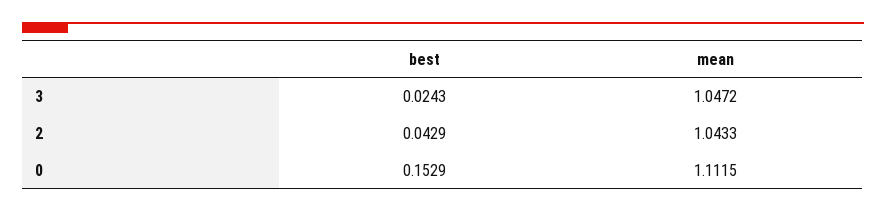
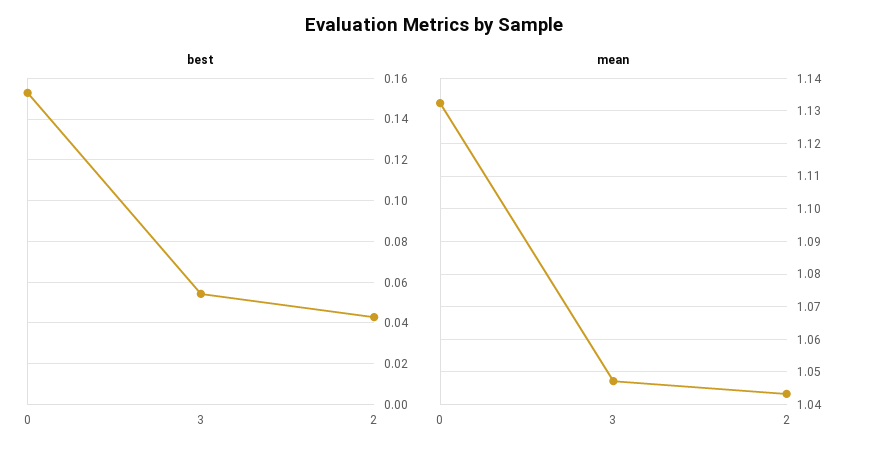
  {
    "best": {
-     "3": 0.0243,
+     "3": 0.055,
      "2": 0.0429,
      "0": 0.1529
    },
    "mean": {
      "3": 1.0472,
      "2": 1.0433,
-     "0": 1.1115
+     "0": 1.132
    }
  }

